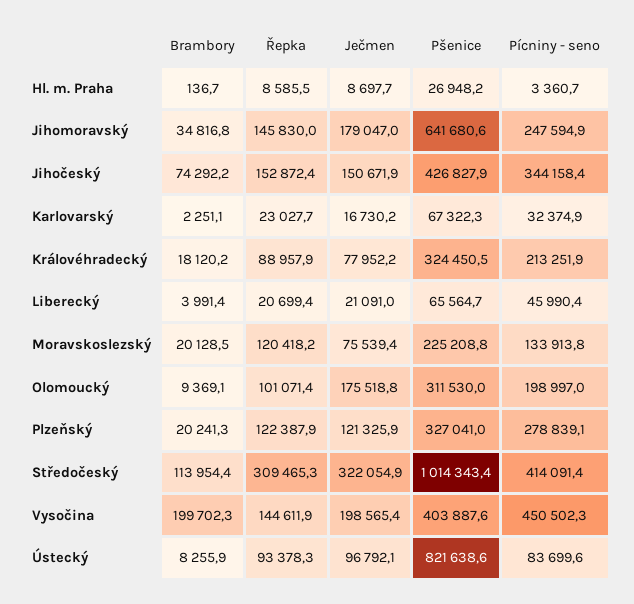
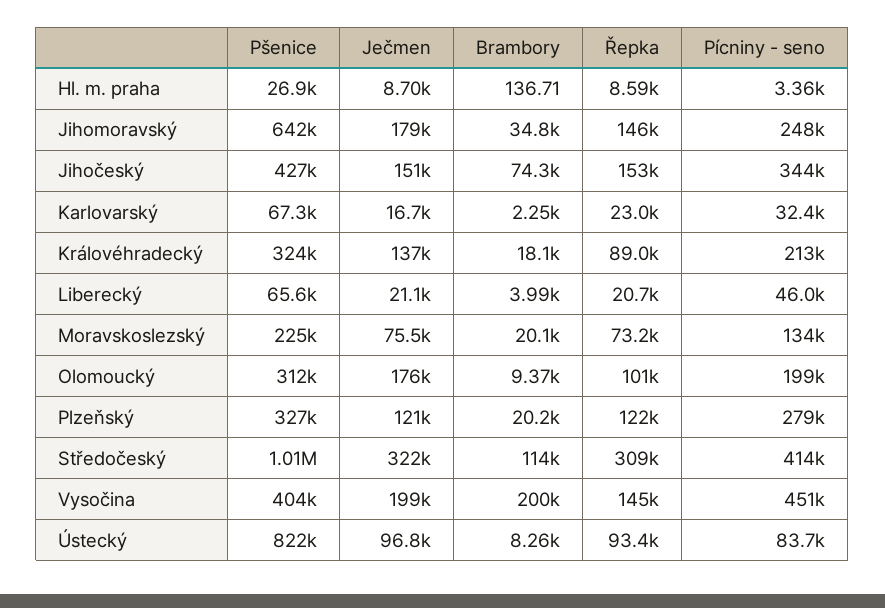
  {
    "Brambory": {
      "Hl. m. Praha": 136.71,
      "Jihomoravský": 34816.8,
      "Jihočeský": 74292.2,
      "Karlovarský": 2251.1,
      "Královéhradecký": 18120.2,
      "Liberecký": 3991.4,
      "Moravskoslezský": 20128.5,
      "Olomoucký": 9369.1,
      "Plzeňský": 20241.3,
      "Středočeský": 113954.4,
      "Vysočina": 199702.3,
      "Ústecký": 8255.9
    },
    "Řepka": {
      "Hl. m. Praha": 8585.5,
      "Jihomoravský": 145830,
      "Jihočeský": 152872.4,
      "Karlovarský": 23027.7,
      "Královéhradecký": 88957.9,
      "Liberecký": 20699.4,
-     "Moravskoslezský": 120418.2,
+     "Moravskoslezský": 73200,
      "Olomoucký": 101071.4,
      "Plzeňský": 122387.9,
      "Středočeský": 309465.3,
      "Vysočina": 144611.9,
      "Ústecký": 93378.3
    },
    "Ječmen": {
      "Hl. m. Praha": 8697.7,
      "Jihomoravský": 179047,
      "Jihočeský": 150671.9,
      "Karlovarský": 16730.2,
-     "Královéhradecký": 77952.2,
+     "Královéhradecký": 137000,
      "Liberecký": 21091,
      "Moravskoslezský": 75539.4,
      "Olomoucký": 175518.8,
      "Plzeňský": 121325.9,
      "Středočeský": 322054.9,
      "Vysočina": 198565.4,
      "Ústecký": 96792.1
    },
    "Pšenice": {
      "Hl. m. Praha": 26948.2,
      "Jihomoravský": 641680.6,
      "Jihočeský": 426827.9,
      "Karlovarský": 67322.3,
      "Královéhradecký": 324450.5,
      "Liberecký": 65564.7,
      "Moravskoslezský": 225208.8,
      "Olomoucký": 311530,
      "Plzeňský": 327041,
      "Středočeský": 1014343.4,
      "Vysočina": 403887.6,
      "Ústecký": 821638.6
    },
    "Pícniny - seno": {
      "Hl. m. Praha": 3360.7,
      "Jihomoravský": 247594.9,
      "Jihočeský": 344158.4,
      "Karlovarský": 32374.9,
      "Královéhradecký": 213251.9,
      "Liberecký": 45990.4,
      "Moravskoslezský": 133913.8,
      "Olomoucký": 198997,
      "Plzeňský": 278839.1,
      "Středočeský": 414091.4,
      "Vysočina": 450502.3,
      "Ústecký": 83699.6
    }
  }

